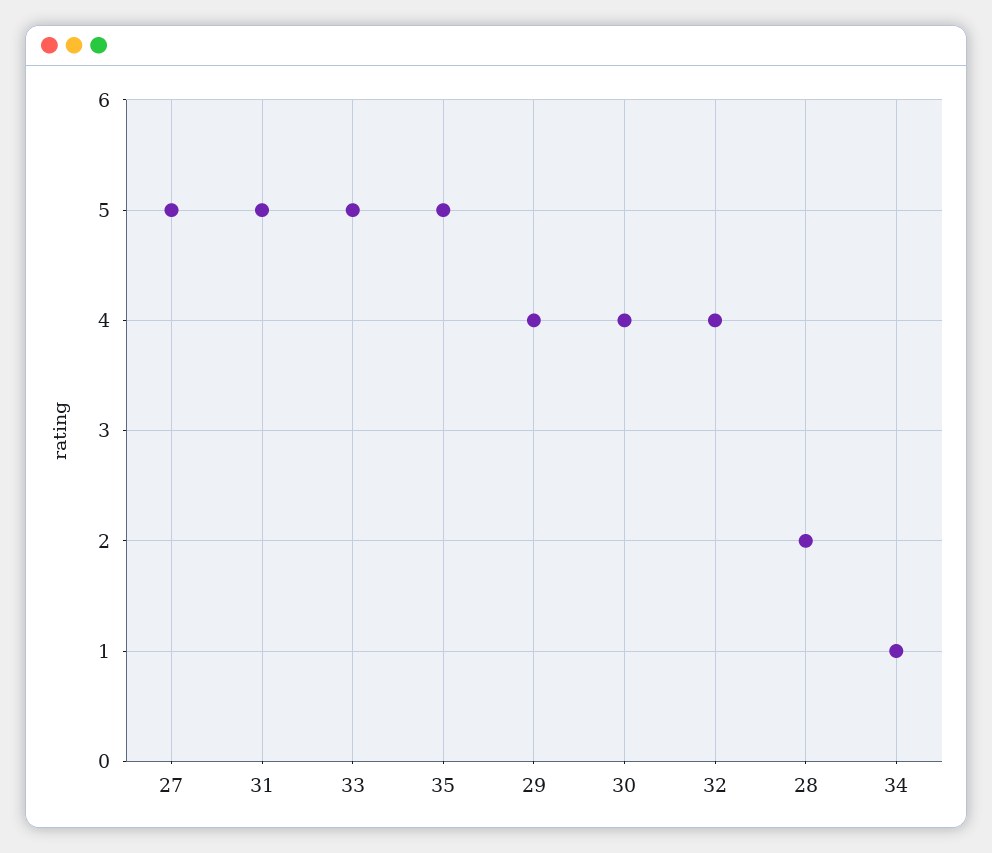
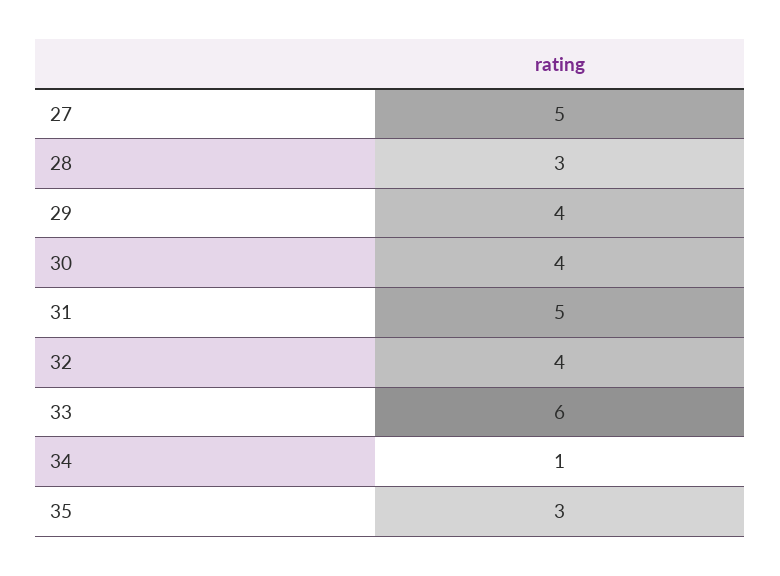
  {
    "27": 5,
    "31": 5,
-   "33": 5,
+   "33": 6,
-   "35": 5,
+   "35": 3,
    "29": 4,
    "30": 4,
    "32": 4,
-   "28": 2,
+   "28": 3,
    "34": 1
  }

